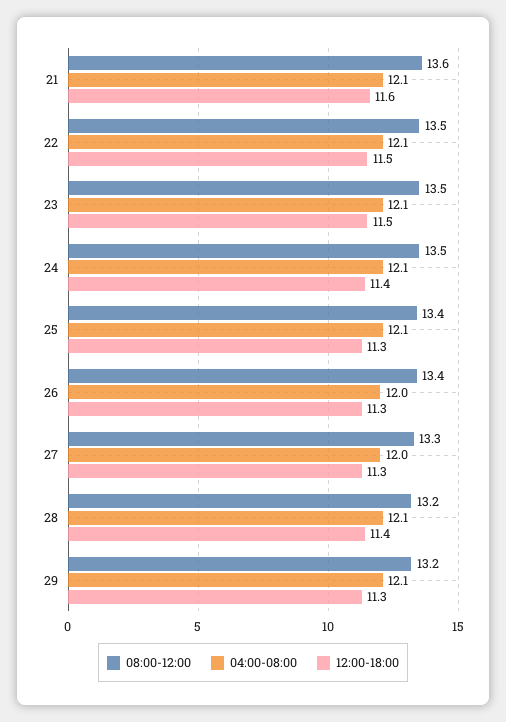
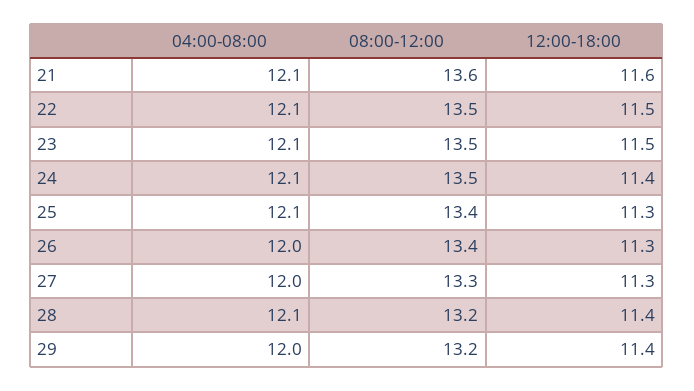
  {
    "08:00-12:00": {
      "21": 13.6,
      "22": 13.5,
      "23": 13.5,
      "24": 13.5,
      "25": 13.4,
      "26": 13.4,
      "27": 13.3,
      "28": 13.2,
      "29": 13.2
    },
    "04:00-08:00": {
      "21": 12.1,
      "22": 12.1,
      "23": 12.1,
      "24": 12.1,
      "25": 12.1,
      "26": 12,
      "27": 12,
      "28": 12.1,
-     "29": 12.1
+     "29": 12
    },
    "12:00-18:00": {
      "21": 11.6,
      "22": 11.5,
      "23": 11.5,
      "24": 11.4,
      "25": 11.3,
      "26": 11.3,
      "27": 11.3,
      "28": 11.4,
-     "29": 11.3
+     "29": 11.4
    }
  }

